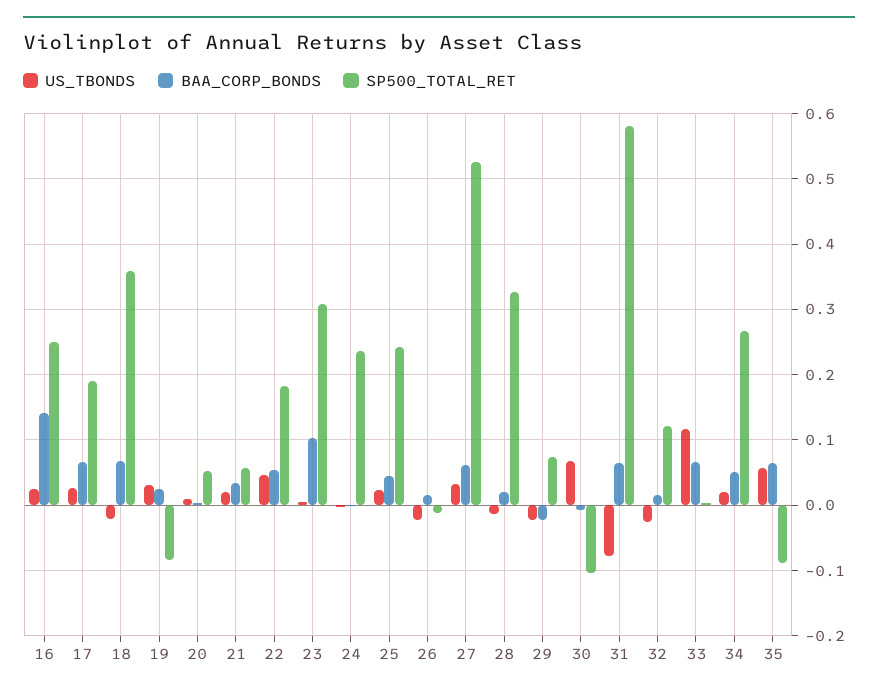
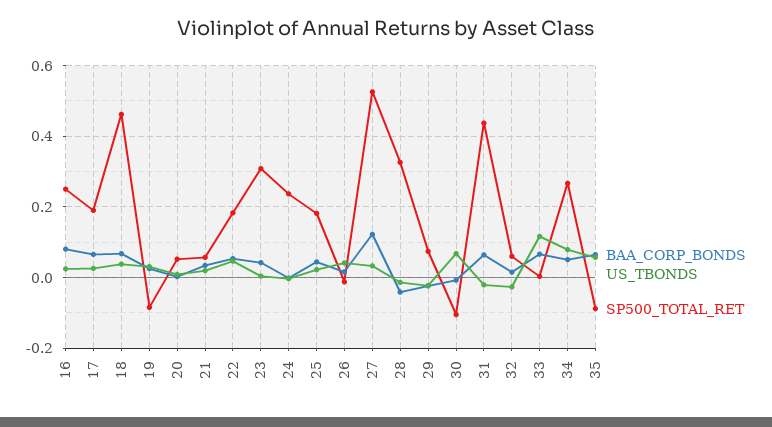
  {
    "US_TBONDS": {
      "16": 0.02,
      "17": 0.03,
-     "18": -0.02,
+     "18": 0.04,
      "19": 0.03,
      "20": 0.01,
      "21": 0.02,
      "22": 0.05,
      "23": 0,
      "24": 0,
      "25": 0.02,
-     "26": -0.02,
+     "26": 0.04,
      "27": 0.03,
      "28": -0.01,
      "29": -0.02,
      "30": 0.07,
-     "31": -0.08,
+     "31": -0.02,
      "32": -0.03,
      "33": 0.12,
-     "34": 0.02,
+     "34": 0.08,
      "35": 0.06
    },
    "BAA_CORP_BONDS": {
-     "16": 0.14,
+     "16": 0.08,
      "17": 0.07,
      "18": 0.07,
      "19": 0.03,
      "20": 0,
      "21": 0.03,
      "22": 0.05,
-     "23": 0.1,
+     "23": 0.04,
      "24": 0,
      "25": 0.04,
      "26": 0.02,
-     "27": 0.06,
+     "27": 0.12,
-     "28": 0.02,
+     "28": -0.04,
      "29": -0.02,
      "30": -0.01,
      "31": 0.06,
      "32": 0.02,
      "33": 0.07,
      "34": 0.05,
      "35": 0.07
    },
    "SP500_TOTAL_RET": {
      "16": 0.25,
      "17": 0.19,
-     "18": 0.36,
+     "18": 0.46,
      "19": -0.08,
      "20": 0.05,
      "21": 0.06,
      "22": 0.18,
      "23": 0.31,
      "24": 0.24,
-     "25": 0.24,
+     "25": 0.18,
      "26": -0.01,
      "27": 0.53,
      "28": 0.33,
      "29": 0.07,
      "30": -0.1,
-     "31": 0.58,
+     "31": 0.44,
-     "32": 0.12,
+     "32": 0.06,
      "33": 0,
      "34": 0.27,
      "35": -0.09
    }
  }

